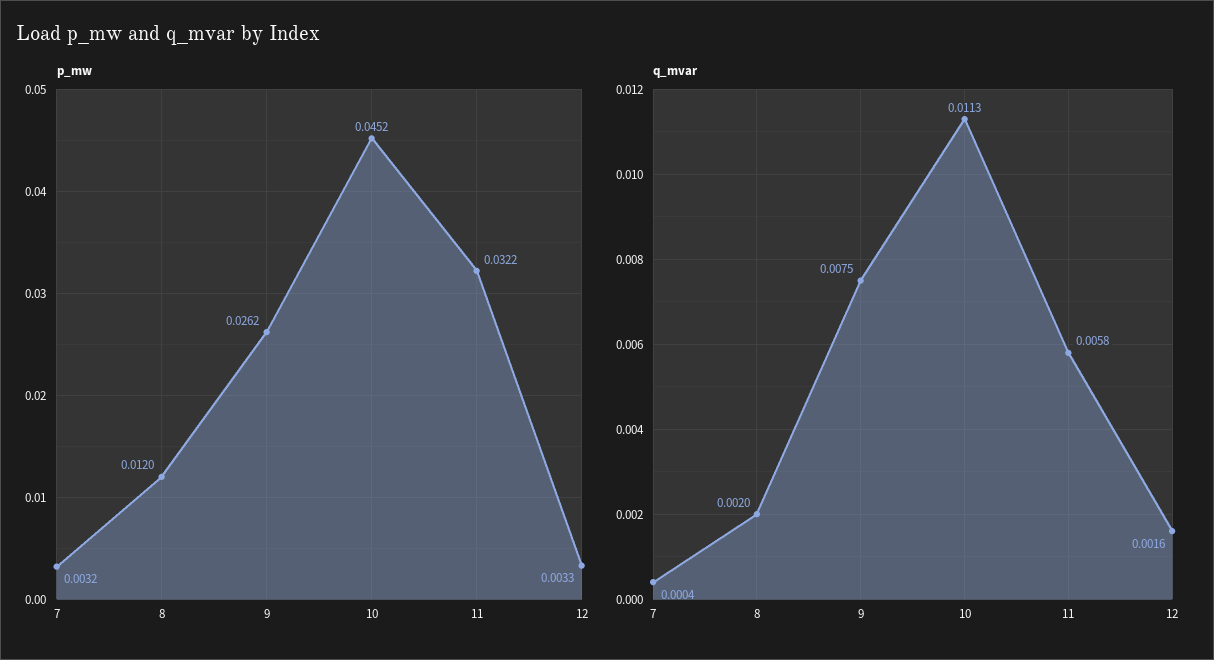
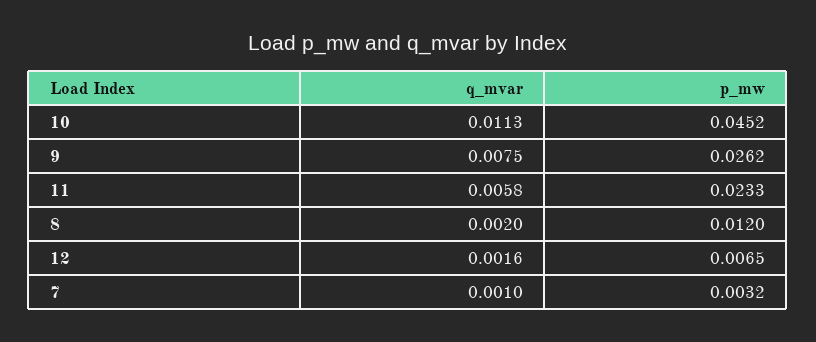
  {
    "p_mw": {
      "7": 0.0032,
      "8": 0.012,
      "9": 0.0262,
      "10": 0.0452,
-     "11": 0.0322,
+     "11": 0.0233,
-     "12": 0.0033
+     "12": 0.0065
    },
    "q_mvar": {
-     "7": 0.0004,
+     "7": 0.001,
      "8": 0.002,
      "9": 0.0075,
      "10": 0.0113,
      "11": 0.0058,
      "12": 0.0016
    }
  }

